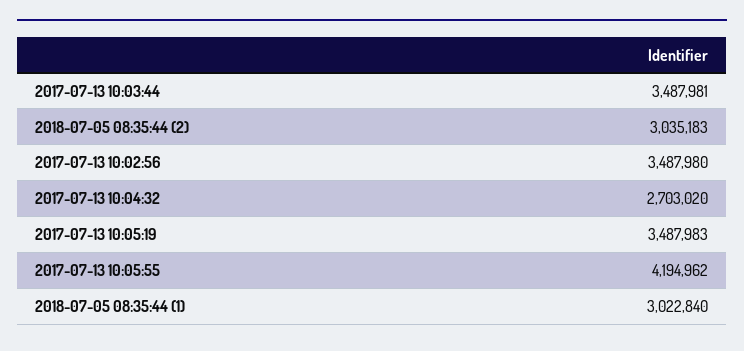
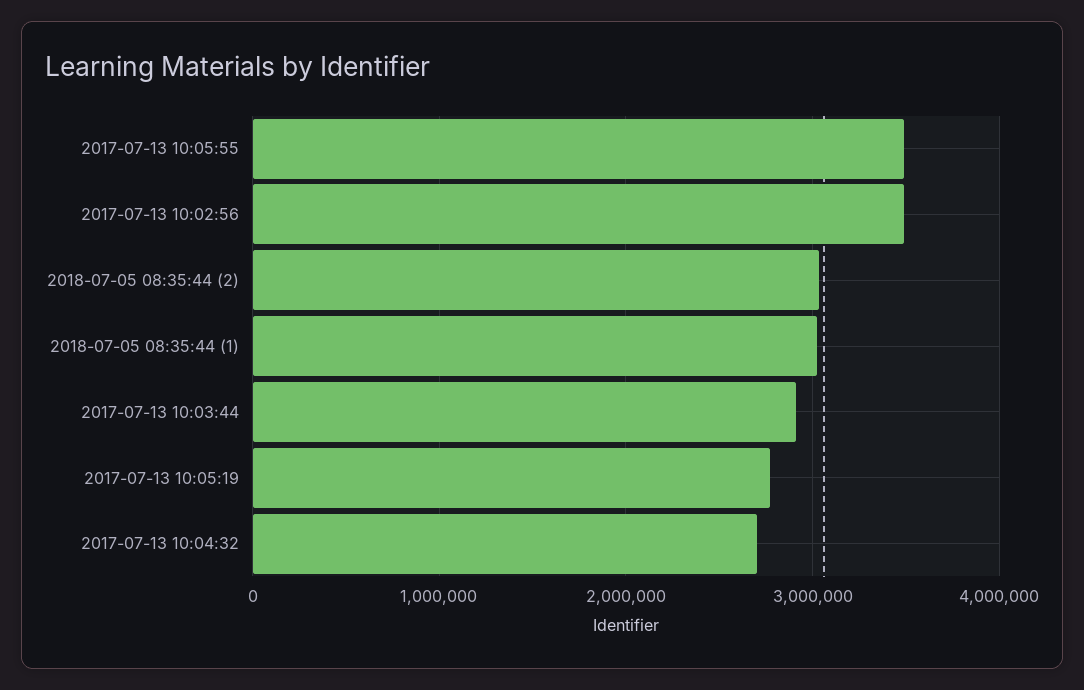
  {
-   "2017-07-13 10:03:44": 3487981,
+   "2017-07-13 10:03:44": 2900000,
    "2018-07-05 08:35:44 (2)": 3035183,
    "2017-07-13 10:02:56": 3487980,
    "2017-07-13 10:04:32": 2703020,
-   "2017-07-13 10:05:19": 3487983,
+   "2017-07-13 10:05:19": 2800000,
-   "2017-07-13 10:05:55": 4194962,
+   "2017-07-13 10:05:55": 3500000,
    "2018-07-05 08:35:44 (1)": 3022840
  }

